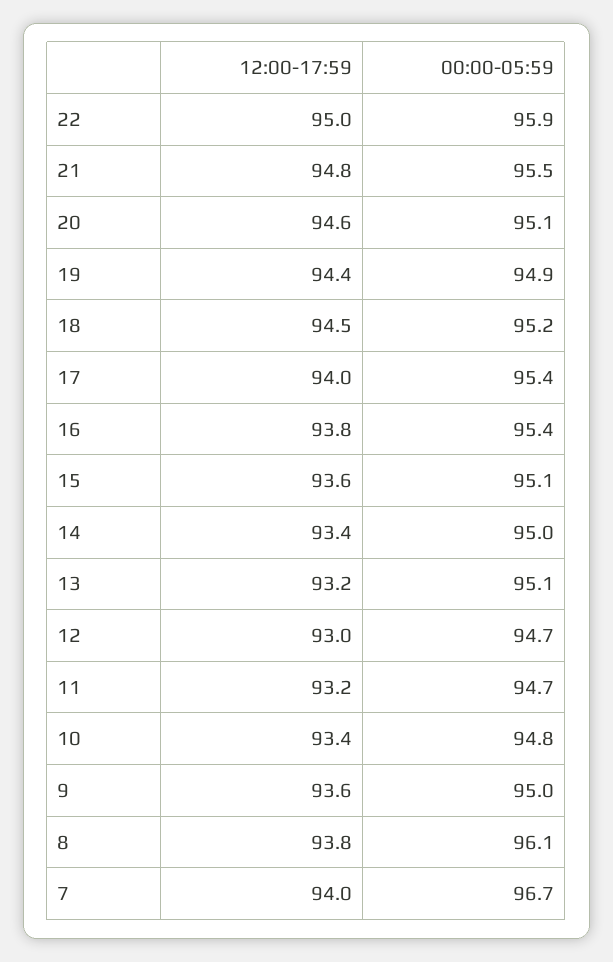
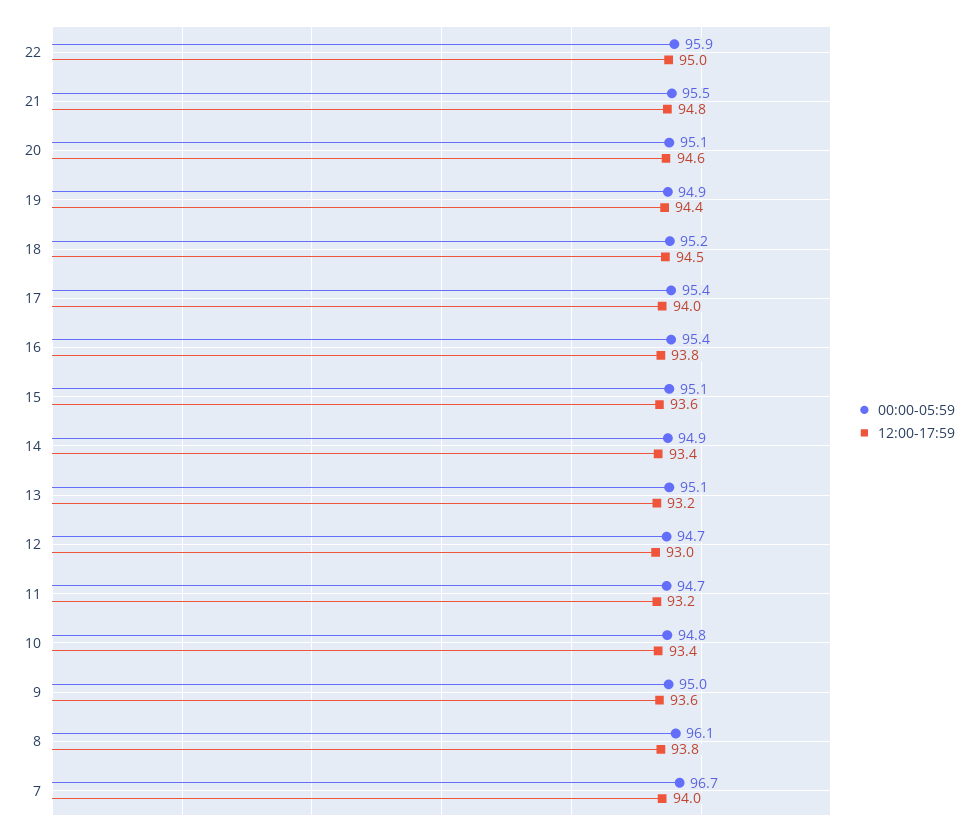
  {
    "12:00-17:59": {
      "22": 95,
      "21": 94.8,
      "20": 94.6,
      "19": 94.4,
      "18": 94.5,
      "17": 94,
      "16": 93.8,
      "15": 93.6,
      "14": 93.4,
      "13": 93.2,
      "12": 93,
      "11": 93.2,
      "10": 93.4,
      "9": 93.6,
      "8": 93.8,
      "7": 94
    },
    "00:00-05:59": {
      "22": 95.9,
      "21": 95.5,
      "20": 95.1,
      "19": 94.9,
      "18": 95.2,
      "17": 95.4,
      "16": 95.4,
      "15": 95.1,
-     "14": 95,
+     "14": 94.9,
      "13": 95.1,
      "12": 94.7,
      "11": 94.7,
      "10": 94.8,
      "9": 95,
      "8": 96.1,
      "7": 96.7
    }
  }

